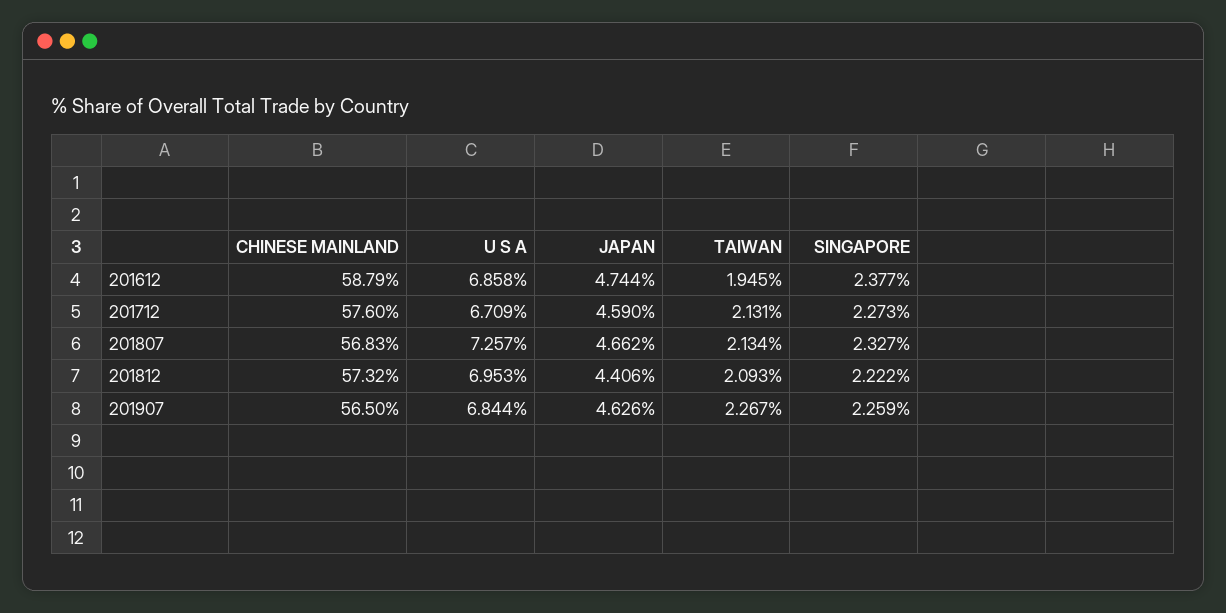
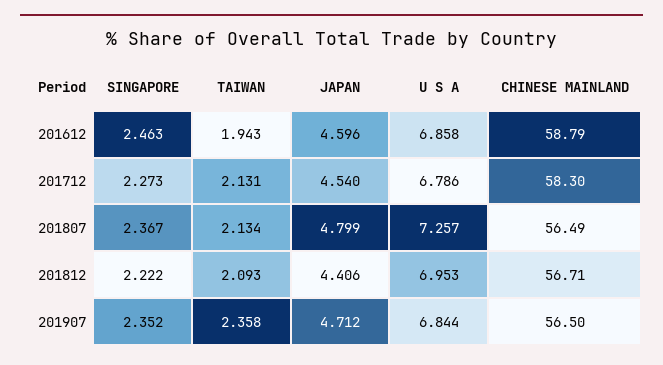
  {
    "CHINESE MAINLAND": {
      "201612": 58.79,
-     "201712": 57.6,
+     "201712": 58.3,
-     "201807": 56.83,
+     "201807": 56.49,
-     "201812": 57.32,
+     "201812": 56.71,
      "201907": 56.5
    },
    "U S A": {
      "201612": 6.858,
-     "201712": 6.709,
+     "201712": 6.786,
      "201807": 7.257,
      "201812": 6.953,
      "201907": 6.844
    },
    "JAPAN": {
-     "201612": 4.744,
+     "201612": 4.596,
-     "201712": 4.59,
+     "201712": 4.54,
-     "201807": 4.662,
+     "201807": 4.799,
      "201812": 4.406,
-     "201907": 4.626
+     "201907": 4.712
    },
    "TAIWAN": {
-     "201612": 1.945,
+     "201612": 1.943,
      "201712": 2.131,
      "201807": 2.134,
      "201812": 2.093,
-     "201907": 2.267
+     "201907": 2.358
    },
    "SINGAPORE": {
-     "201612": 2.377,
+     "201612": 2.463,
      "201712": 2.273,
-     "201807": 2.327,
+     "201807": 2.367,
      "201812": 2.222,
-     "201907": 2.259
+     "201907": 2.352
    }
  }

